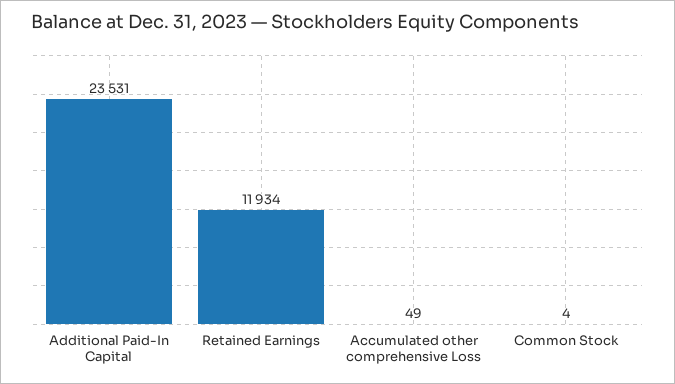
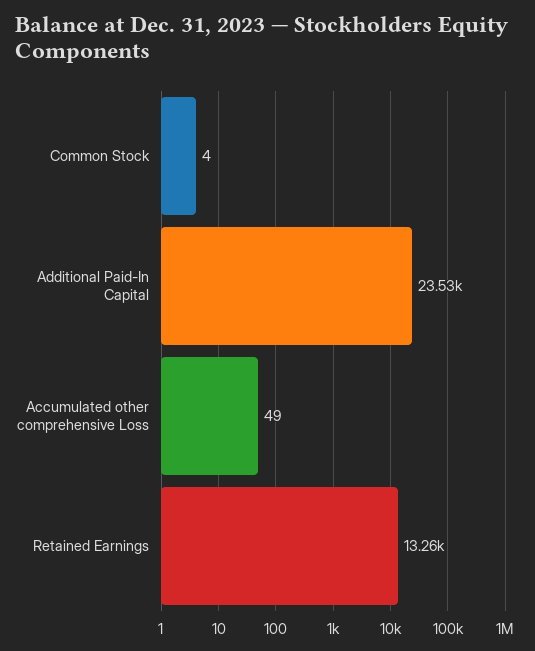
  {
    "Additional Paid-In Capital": 23531,
-   "Retained Earnings": 11934,
+   "Retained Earnings": 13260,
    "Accumulated other comprehensive Loss": 49,
    "Common Stock": 4
  }

